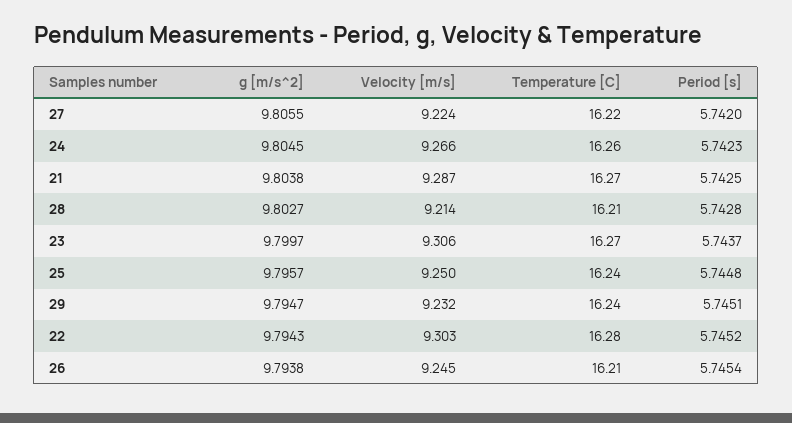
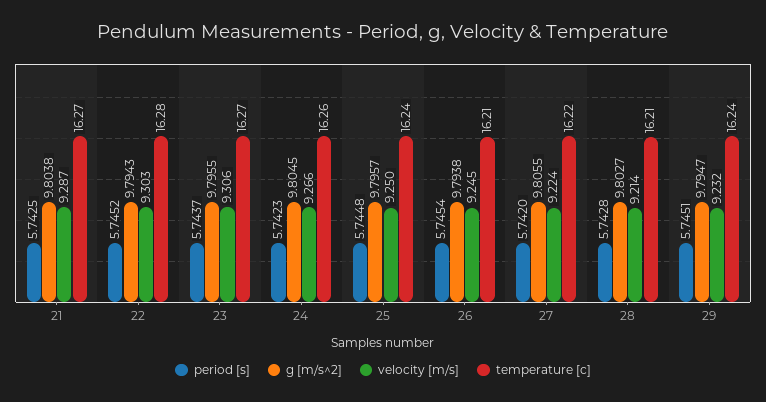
  {
    "g [m/s^2]": {
      "27": 9.8055,
      "24": 9.8045,
      "21": 9.8038,
      "28": 9.8027,
-     "23": 9.7997,
+     "23": 9.7955,
      "25": 9.7957,
      "29": 9.7947,
      "22": 9.7943,
      "26": 9.7938
    },
    "Velocity [m/s]": {
      "27": 9.224,
      "24": 9.266,
      "21": 9.287,
      "28": 9.214,
      "23": 9.306,
      "25": 9.25,
      "29": 9.232,
      "22": 9.303,
      "26": 9.245
    },
    "Temperature [C]": {
      "27": 16.22,
      "24": 16.26,
      "21": 16.27,
      "28": 16.21,
      "23": 16.27,
      "25": 16.24,
      "29": 16.24,
      "22": 16.28,
      "26": 16.21
    },
    "Period [s]": {
      "27": 5.742,
      "24": 5.7423,
      "21": 5.7425,
      "28": 5.7428,
      "23": 5.7437,
      "25": 5.7448,
      "29": 5.7451,
      "22": 5.7452,
      "26": 5.7454
    }
  }

